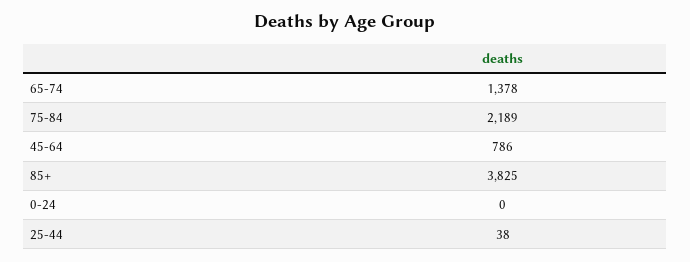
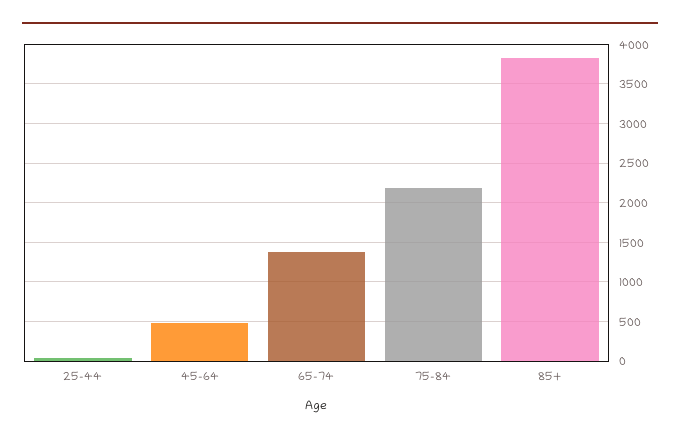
  {
    "65-74": 1378,
    "75-84": 2189,
-   "45-64": 786,
+   "45-64": 500,
    "85+": 3825,
-   "0-24": 0,
    "25-44": 38
  }

